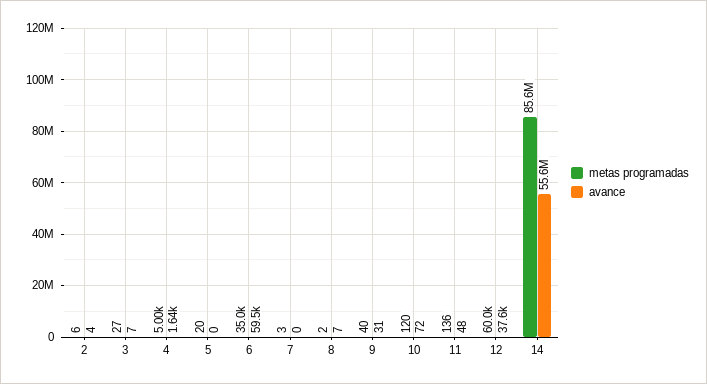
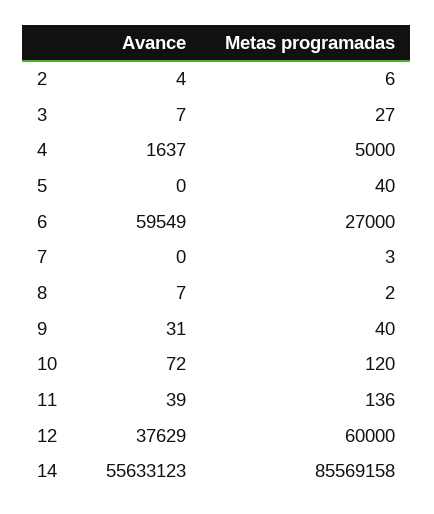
  {
    "metas programadas": {
      "2": 6,
      "3": 27,
      "4": 5000,
-     "5": 20,
+     "5": 40,
-     "6": 35000,
+     "6": 27000,
      "7": 3,
      "8": 2,
      "9": 40,
      "10": 120,
      "11": 136,
      "12": 60000,
      "14": 85569158
    },
    "avance": {
      "2": 4,
      "3": 7,
      "4": 1637,
      "5": 0,
      "6": 59549,
      "7": 0,
      "8": 7,
      "9": 31,
      "10": 72,
-     "11": 48,
+     "11": 39,
      "12": 37629,
      "14": 55633123
    }
  }

